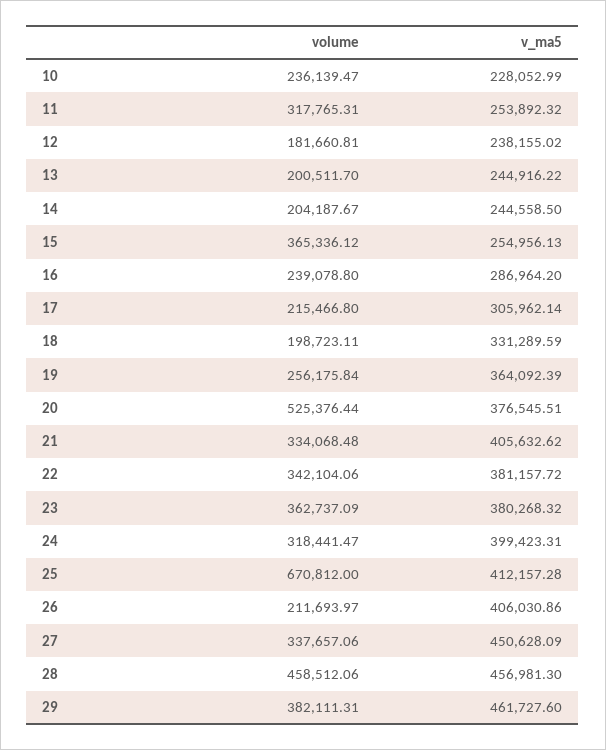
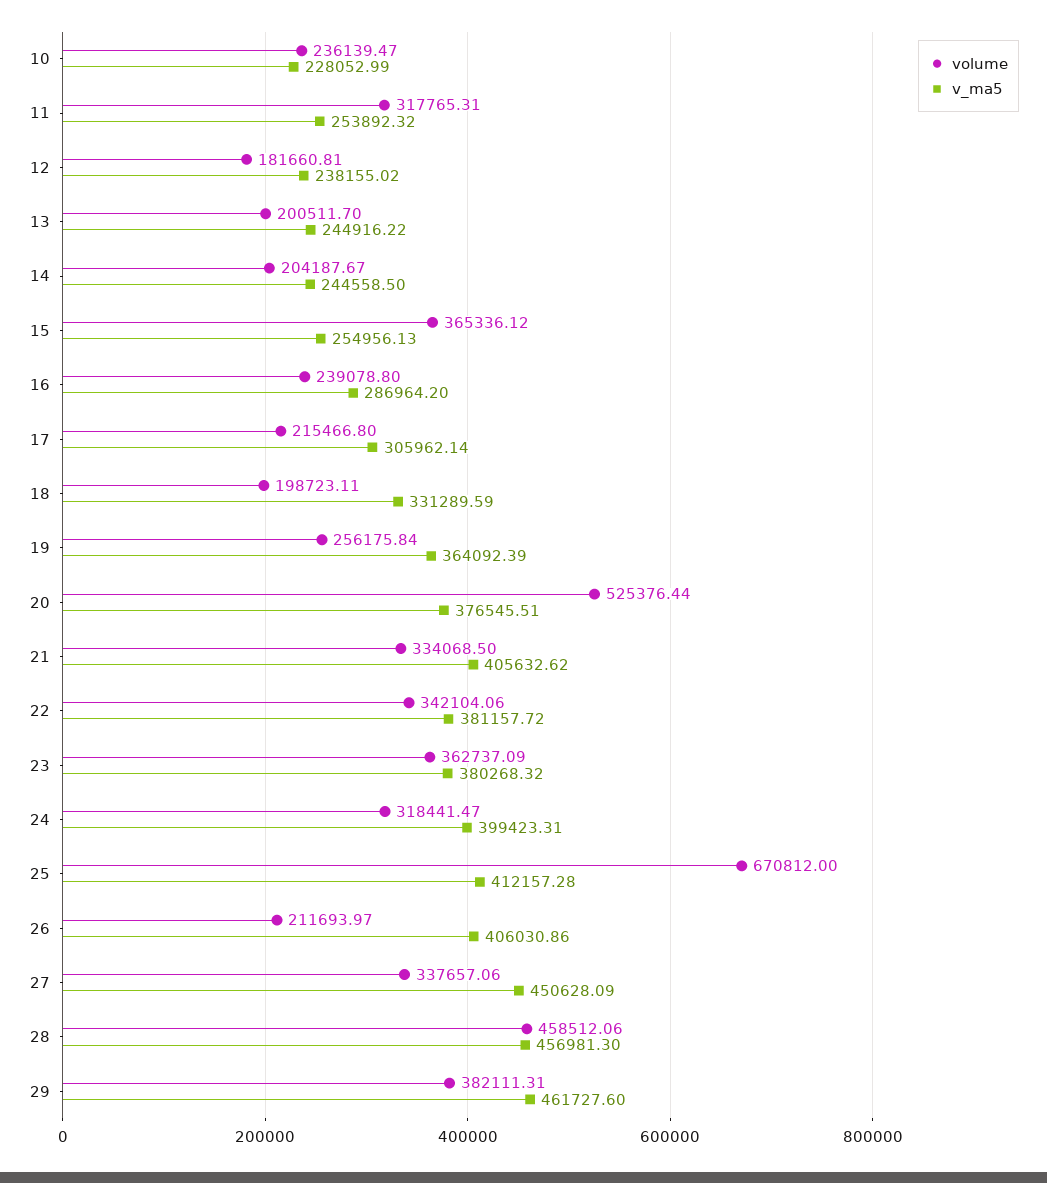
  {
    "volume": {
      "10": 236139.47,
      "11": 317765.31,
      "12": 181660.81,
      "13": 200511.7,
      "14": 204187.67,
      "15": 365336.12,
      "16": 239078.8,
      "17": 215466.8,
      "18": 198723.11,
      "19": 256175.84,
      "20": 525376.44,
-     "21": 334068.48,
+     "21": 334068.5,
      "22": 342104.06,
      "23": 362737.09,
      "24": 318441.47,
      "25": 670812,
      "26": 211693.97,
      "27": 337657.06,
      "28": 458512.06,
      "29": 382111.31
    },
    "v_ma5": {
      "10": 228052.99,
      "11": 253892.32,
      "12": 238155.02,
      "13": 244916.22,
      "14": 244558.5,
      "15": 254956.13,
      "16": 286964.2,
      "17": 305962.14,
      "18": 331289.59,
      "19": 364092.39,
      "20": 376545.51,
      "21": 405632.62,
      "22": 381157.72,
      "23": 380268.32,
      "24": 399423.31,
      "25": 412157.28,
      "26": 406030.86,
      "27": 450628.09,
      "28": 456981.3,
      "29": 461727.6
    }
  }

